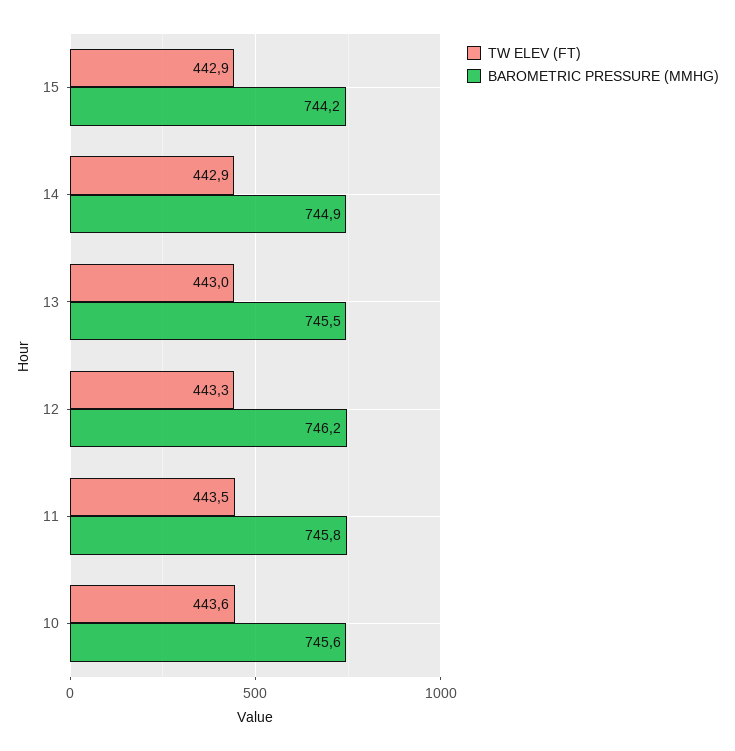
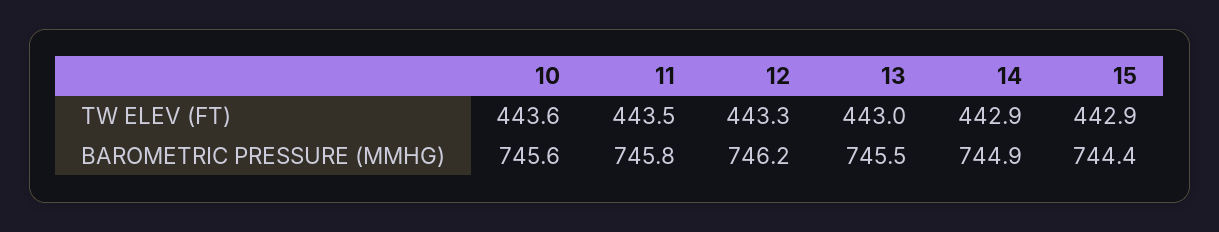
  {
    "TW ELEV (FT)": {
      "15": 442.9,
      "14": 442.9,
      "13": 443,
      "12": 443.3,
      "11": 443.5,
      "10": 443.6
    },
    "BAROMETRIC PRESSURE (MMHG)": {
-     "15": 744.2,
+     "15": 744.4,
      "14": 744.9,
      "13": 745.5,
      "12": 746.2,
      "11": 745.8,
      "10": 745.6
    }
  }

